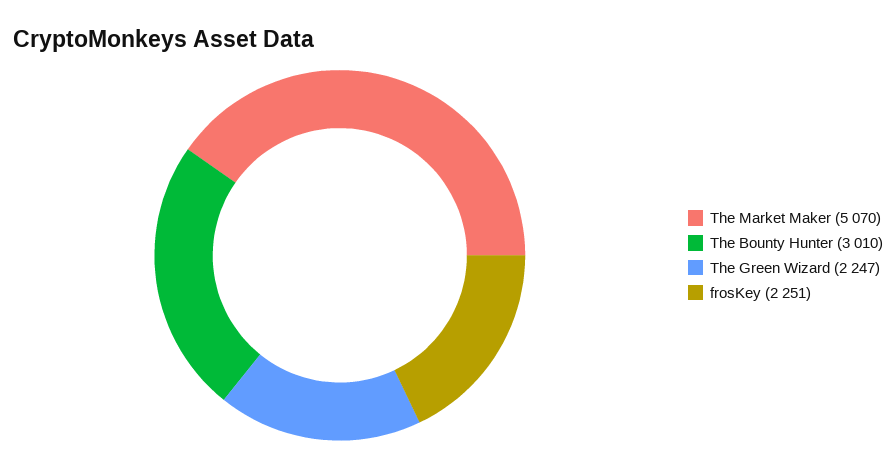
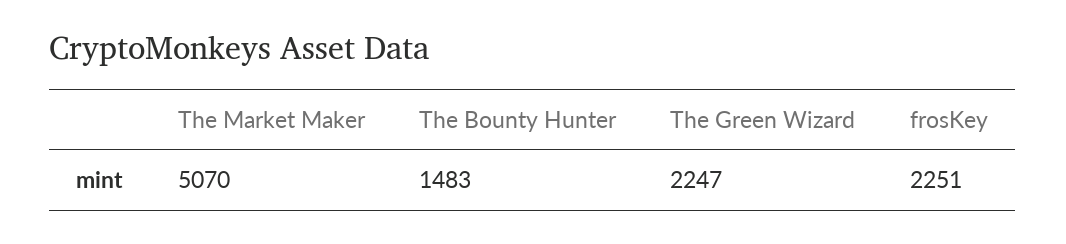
  {
    "The Market Maker": 5070,
-   "The Bounty Hunter": 3010,
+   "The Bounty Hunter": 1483,
    "The Green Wizard": 2247,
    "frosKey": 2251
  }

